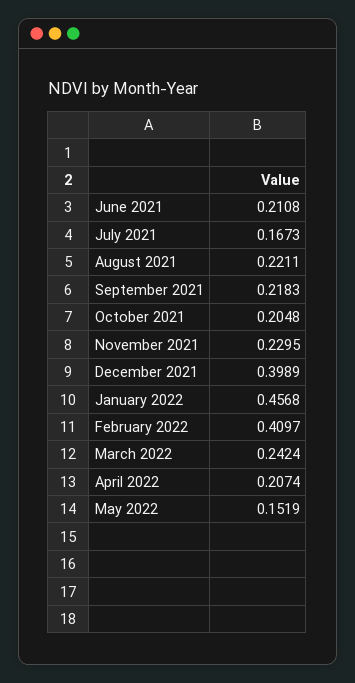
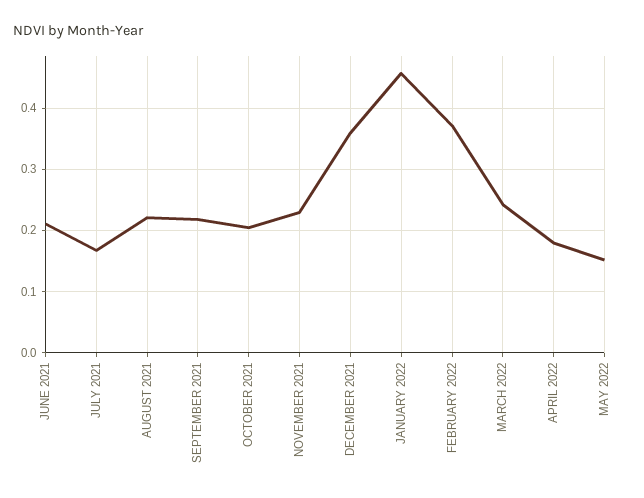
  {
    "June 2021": 0.2108,
    "July 2021": 0.1673,
    "August 2021": 0.2211,
    "September 2021": 0.2183,
    "October 2021": 0.2048,
    "November 2021": 0.2295,
-   "December 2021": 0.3989,
+   "December 2021": 0.36,
    "January 2022": 0.4568,
-   "February 2022": 0.4097,
+   "February 2022": 0.37,
    "March 2022": 0.2424,
-   "April 2022": 0.2074,
+   "April 2022": 0.18,
    "May 2022": 0.1519
  }

